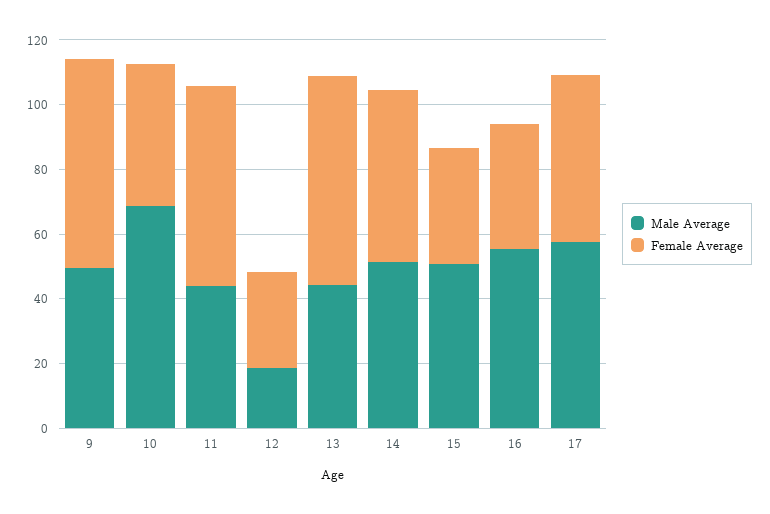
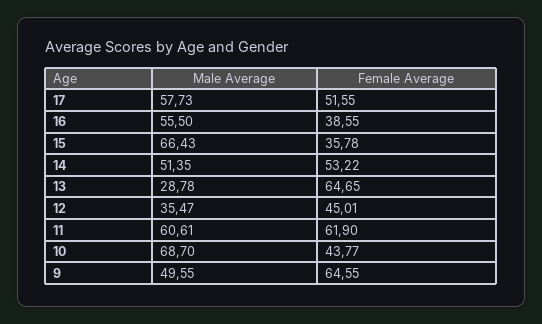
  {
    "Male Average": {
      "9": 49.55,
      "10": 68.7,
-     "11": 45,
+     "11": 60.61,
-     "12": 20,
+     "12": 35.47,
-     "13": 45,
+     "13": 28.78,
      "14": 51.35,
-     "15": 50,
+     "15": 66.43,
      "16": 55.5,
      "17": 57.73
    },
    "Female Average": {
      "9": 64.55,
      "10": 43.77,
      "11": 61.9,
-     "12": 30,
+     "12": 45.01,
      "13": 64.65,
      "14": 53.22,
      "15": 35.78,
      "16": 38.55,
      "17": 51.55
    }
  }

